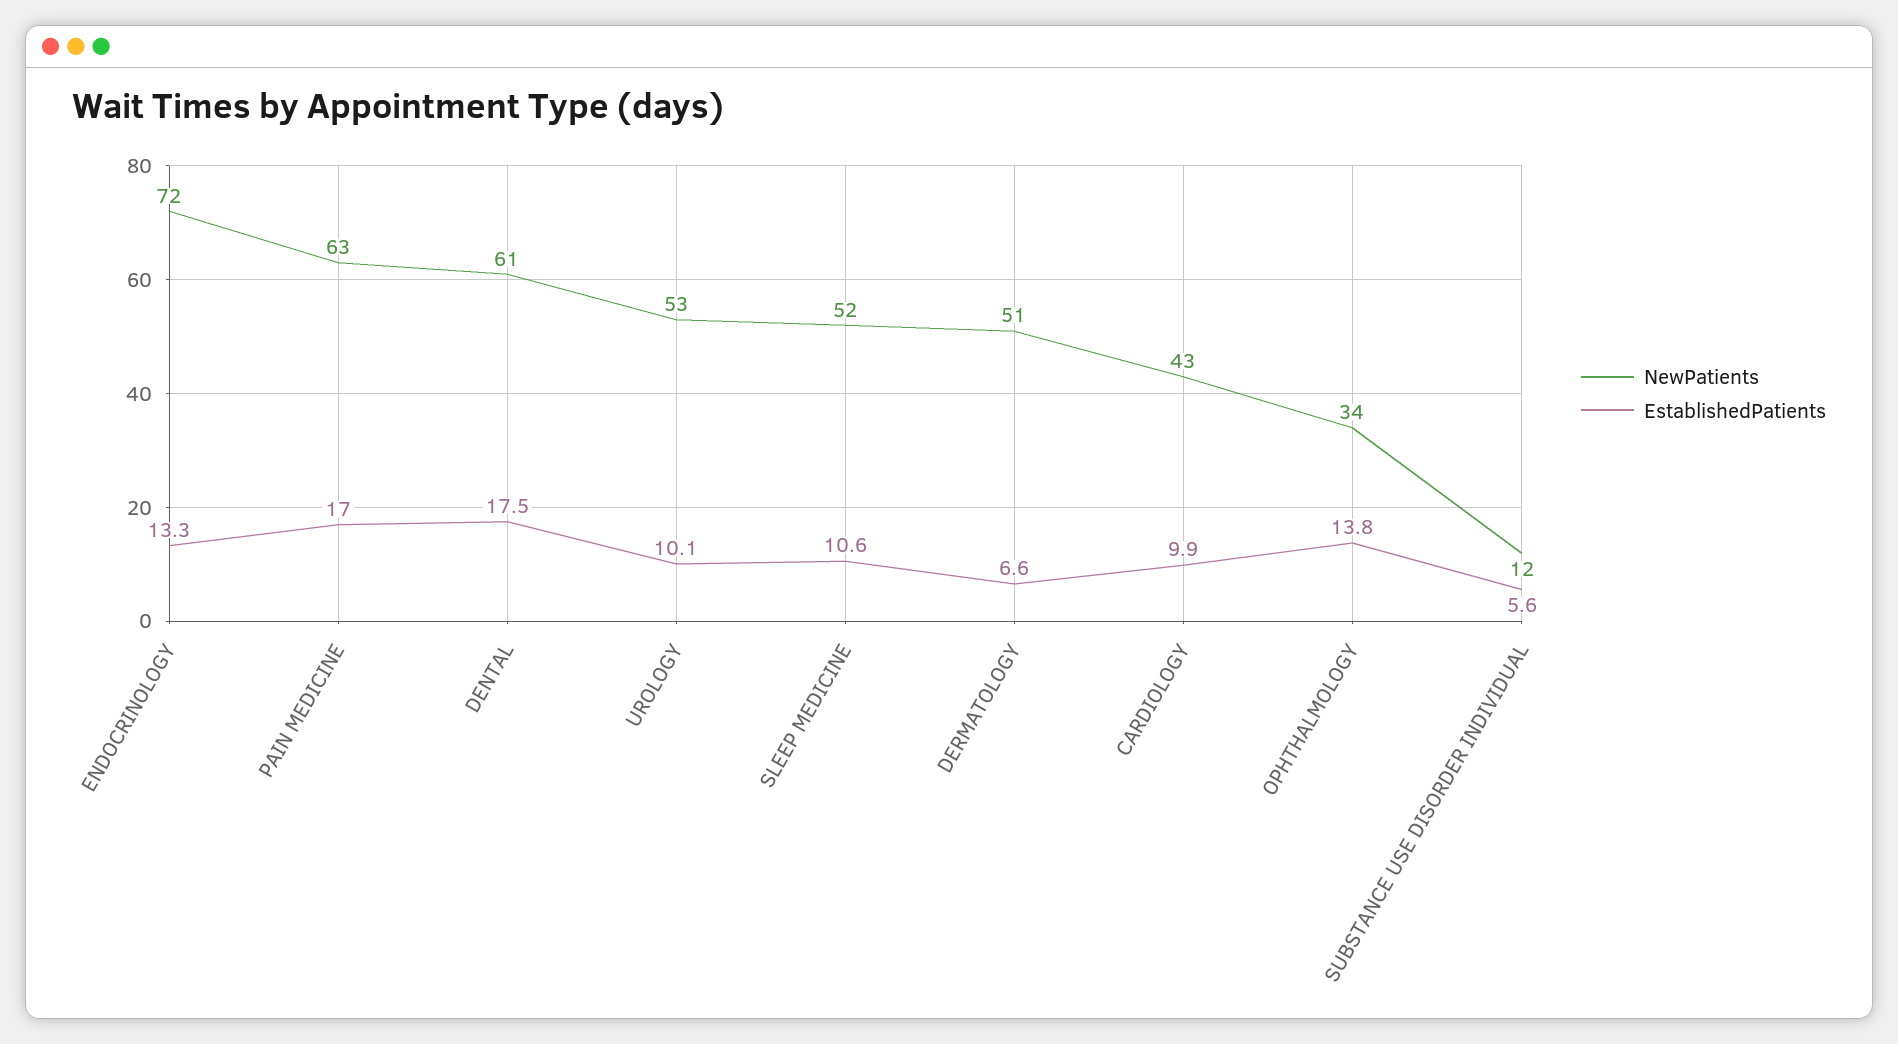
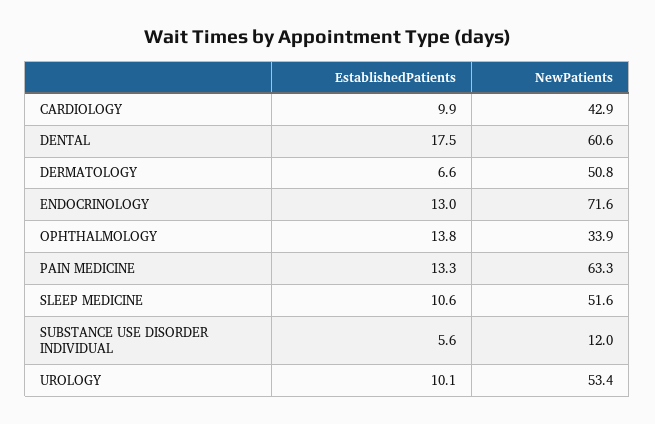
  {
    "NewPatients": {
      "ENDOCRINOLOGY": 71.6,
      "PAIN MEDICINE": 63.3,
      "DENTAL": 60.6,
      "UROLOGY": 53.4,
      "SLEEP MEDICINE": 51.6,
      "DERMATOLOGY": 50.8,
      "CARDIOLOGY": 42.9,
      "OPHTHALMOLOGY": 33.9,
      "SUBSTANCE USE DISORDER INDIVIDUAL": 12
    },
    "EstablishedPatients": {
-     "ENDOCRINOLOGY": 13.3,
+     "ENDOCRINOLOGY": 13,
-     "PAIN MEDICINE": 17,
+     "PAIN MEDICINE": 13.3,
      "DENTAL": 17.5,
      "UROLOGY": 10.1,
      "SLEEP MEDICINE": 10.6,
      "DERMATOLOGY": 6.6,
      "CARDIOLOGY": 9.9,
      "OPHTHALMOLOGY": 13.8,
      "SUBSTANCE USE DISORDER INDIVIDUAL": 5.6
    }
  }

